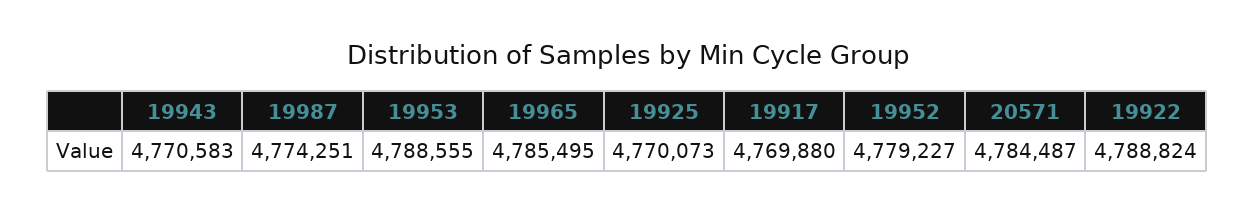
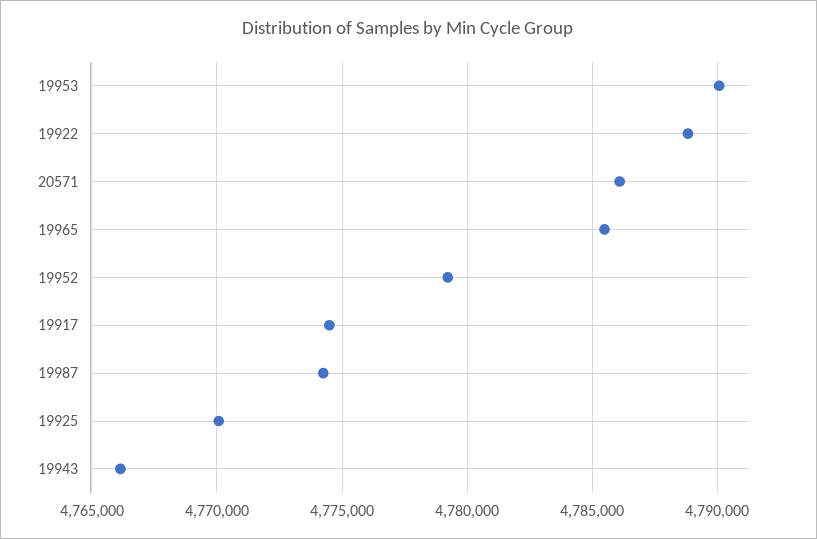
  {
-   "19943": 4770583,
+   "19943": 4766000,
    "19987": 4774251,
-   "19953": 4788555,
+   "19953": 4790000,
    "19965": 4785495,
    "19925": 4770073,
-   "19917": 4769880,
+   "19917": 4774500,
    "19952": 4779227,
-   "20571": 4784487,
+   "20571": 4786000,
    "19922": 4788824
  }

